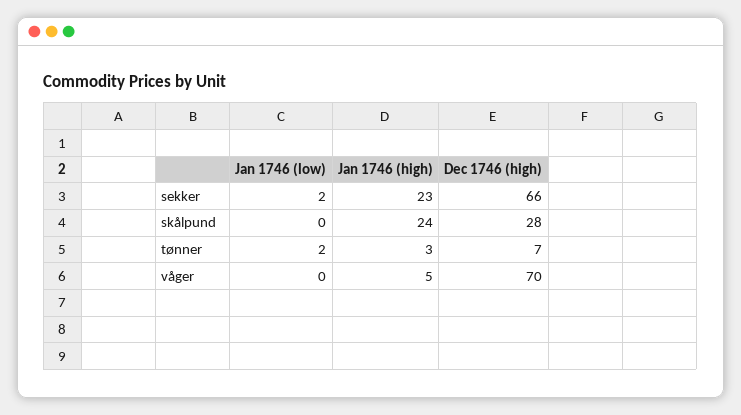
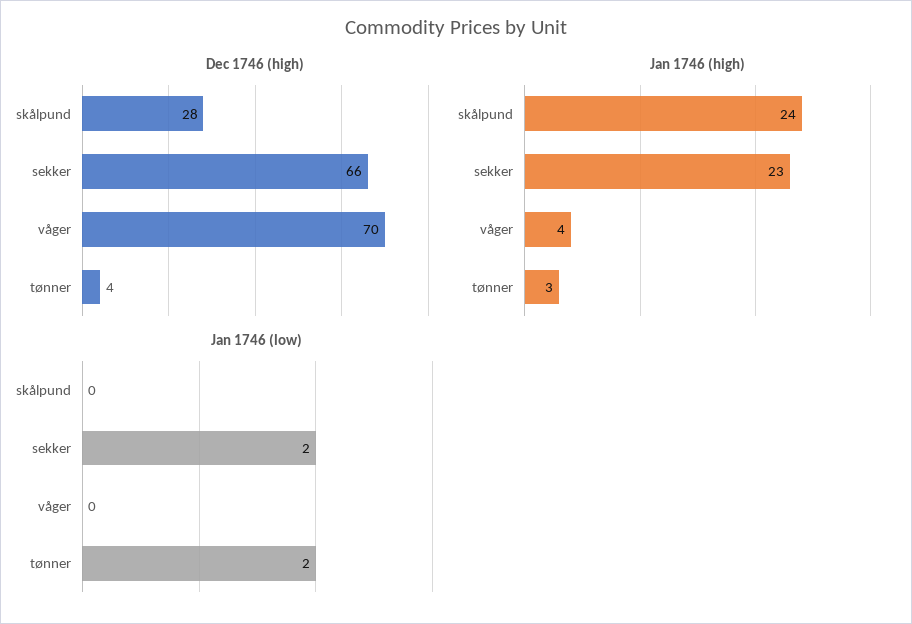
  {
    "Jan 1746 (low)": {
      "sekker": 2,
      "skålpund": 0,
      "tønner": 2,
      "våger": 0
    },
    "Jan 1746 (high)": {
      "sekker": 23,
      "skålpund": 24,
      "tønner": 3,
-     "våger": 5
+     "våger": 4
    },
    "Dec 1746 (high)": {
      "sekker": 66,
      "skålpund": 28,
-     "tønner": 7,
+     "tønner": 4,
      "våger": 70
    }
  }

